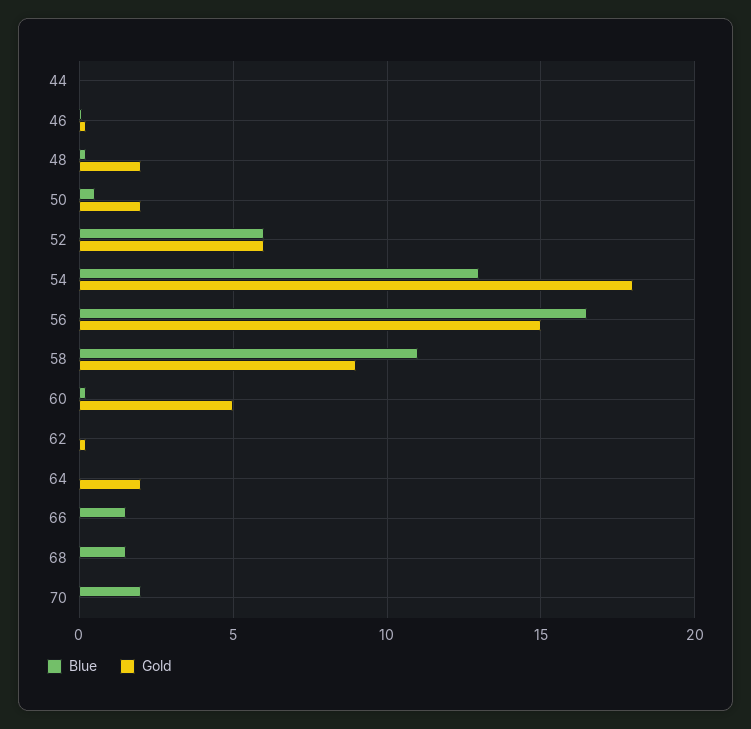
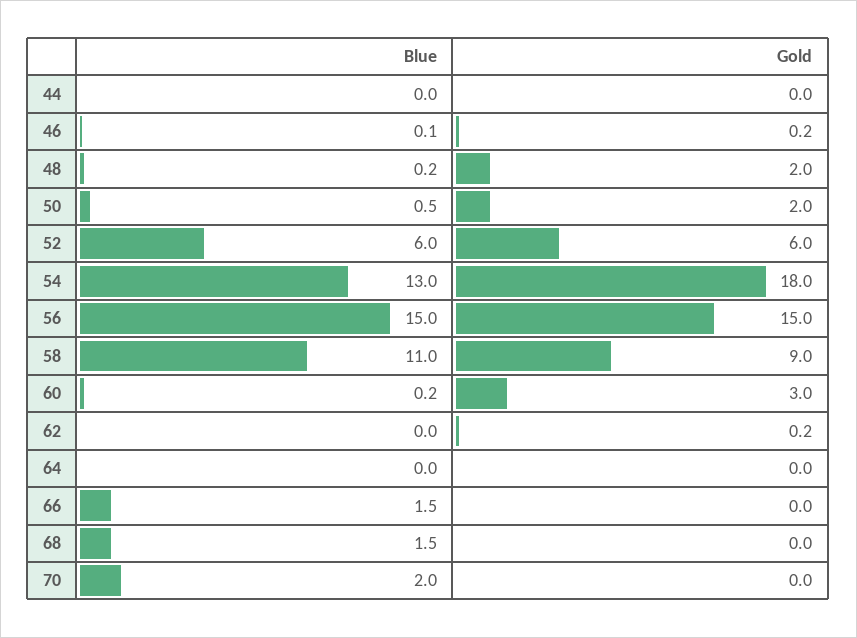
  {
    "Blue": {
      "44": 0,
      "46": 0.1,
      "48": 0.2,
      "50": 0.5,
      "52": 6,
      "54": 13,
-     "56": 16.5,
+     "56": 15,
      "58": 11,
      "60": 0.2,
      "62": 0,
      "64": 0,
      "66": 1.5,
      "68": 1.5,
      "70": 2
    },
    "Gold": {
      "44": 0,
      "46": 0.2,
      "48": 2,
      "50": 2,
      "52": 6,
      "54": 18,
      "56": 15,
      "58": 9,
-     "60": 5,
+     "60": 3,
      "62": 0.2,
-     "64": 2,
+     "64": 0,
      "66": 0,
      "68": 0,
      "70": 0
    }
  }

